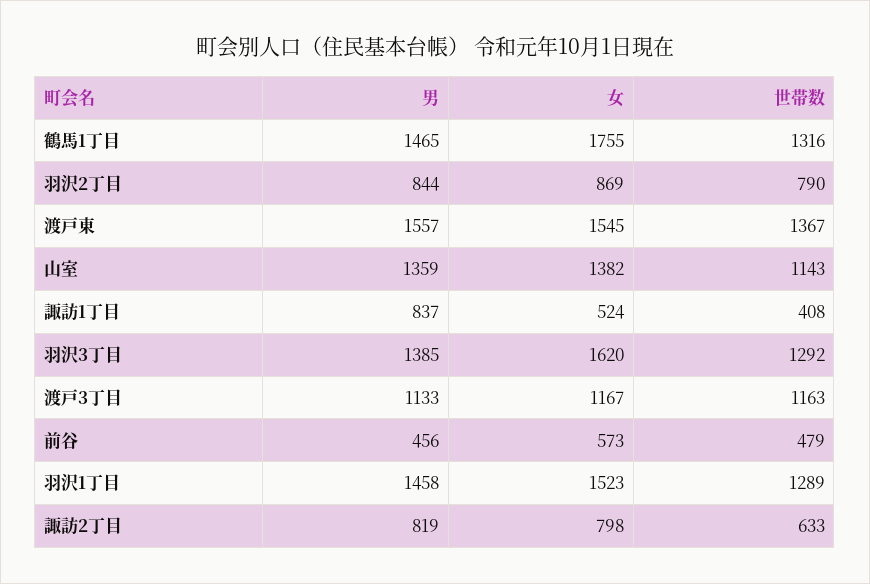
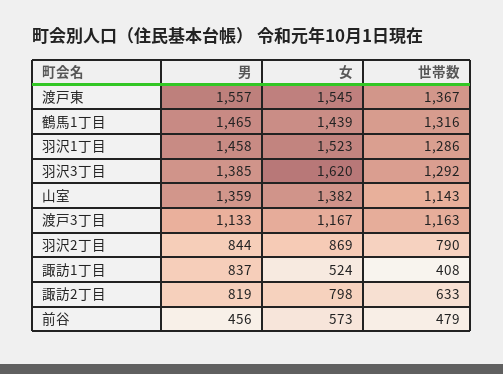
  {
    "男": {
      "鶴馬1丁目": 1465,
      "羽沢2丁目": 844,
      "渡戸東": 1557,
      "山室": 1359,
      "諏訪1丁目": 837,
      "羽沢3丁目": 1385,
      "渡戸3丁目": 1133,
      "前谷": 456,
      "羽沢1丁目": 1458,
      "諏訪2丁目": 819
    },
    "女": {
-     "鶴馬1丁目": 1755,
+     "鶴馬1丁目": 1439,
      "羽沢2丁目": 869,
      "渡戸東": 1545,
      "山室": 1382,
      "諏訪1丁目": 524,
      "羽沢3丁目": 1620,
      "渡戸3丁目": 1167,
      "前谷": 573,
      "羽沢1丁目": 1523,
      "諏訪2丁目": 798
    },
    "世帯数": {
      "鶴馬1丁目": 1316,
      "羽沢2丁目": 790,
      "渡戸東": 1367,
      "山室": 1143,
      "諏訪1丁目": 408,
      "羽沢3丁目": 1292,
      "渡戸3丁目": 1163,
      "前谷": 479,
-     "羽沢1丁目": 1289,
+     "羽沢1丁目": 1286,
      "諏訪2丁目": 633
    }
  }

